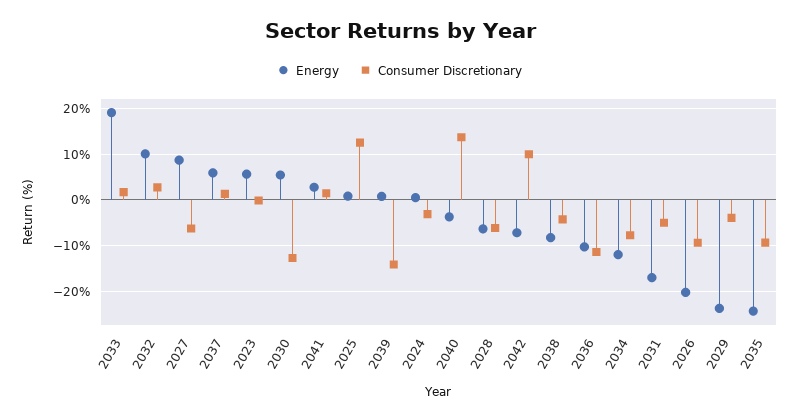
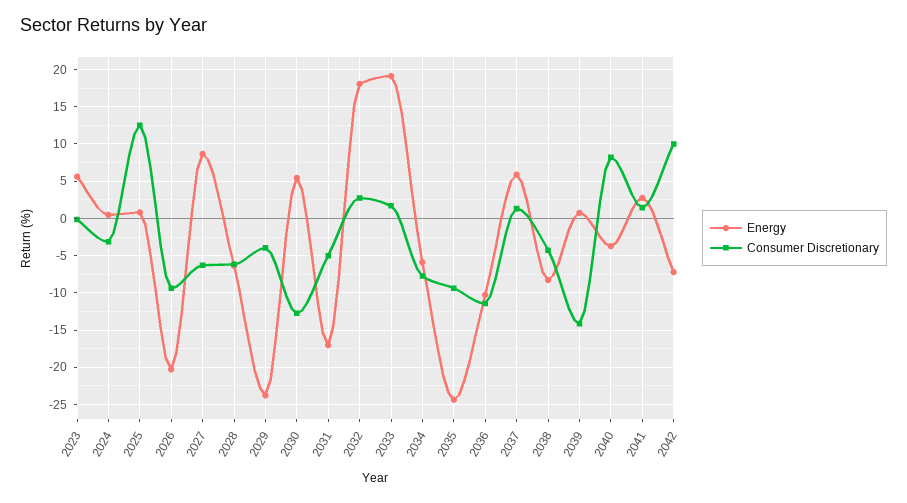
  {
    "Energy": {
      "2033": 19,
-     "2032": 10,
+     "2032": 18,
      "2027": 9,
      "2037": 6,
      "2023": 6,
      "2030": 5,
      "2041": 3,
      "2025": 1,
      "2039": 1,
      "2024": 0,
      "2040": -4,
      "2028": -6,
      "2042": -7,
      "2038": -8,
      "2036": -10,
-     "2034": -12,
+     "2034": -6,
      "2031": -17,
      "2026": -20,
      "2029": -24,
      "2035": -24
    },
    "Consumer Discretionary": {
      "2033": 2,
      "2032": 3,
      "2027": -6,
      "2037": 1,
      "2023": 0,
      "2030": -13,
      "2041": 1,
      "2025": 13,
      "2039": -14,
      "2024": -3,
-     "2040": 14,
+     "2040": 8,
      "2028": -6,
      "2042": 10,
      "2038": -4,
      "2036": -11,
      "2034": -8,
      "2031": -5,
      "2026": -9,
      "2029": -4,
      "2035": -9
    }
  }

